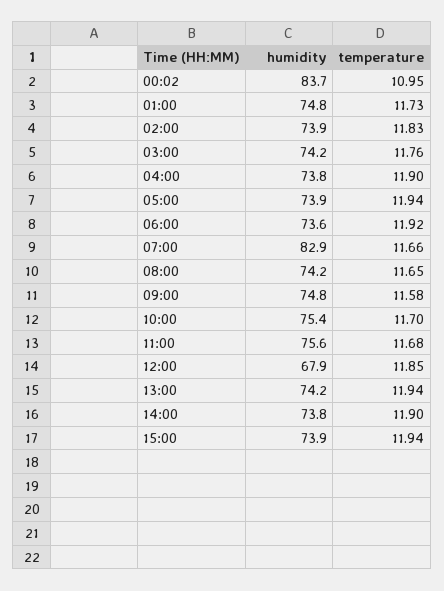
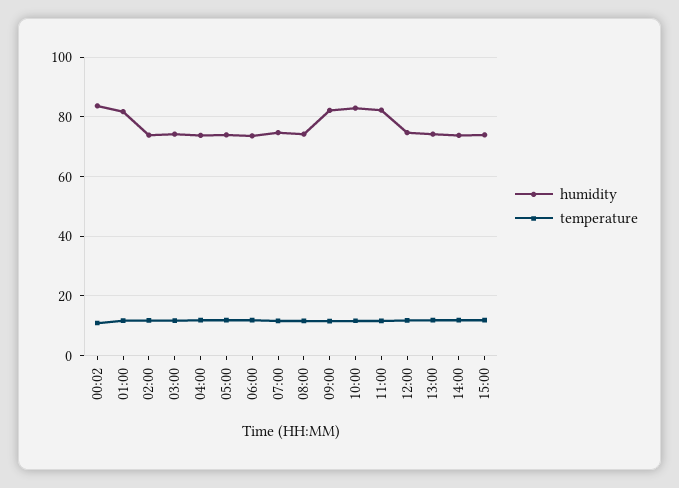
  {
    "humidity": {
      "00:02": 83.7,
-     "01:00": 74.8,
+     "01:00": 82.5,
      "02:00": 73.9,
      "03:00": 74.2,
      "04:00": 73.8,
      "05:00": 73.9,
      "06:00": 73.6,
-     "07:00": 82.9,
+     "07:00": 75,
      "08:00": 74.2,
-     "09:00": 74.8,
+     "09:00": 82.5,
-     "10:00": 75.4,
+     "10:00": 82.5,
-     "11:00": 75.6,
+     "11:00": 82.5,
-     "12:00": 67.9,
+     "12:00": 75,
      "13:00": 74.2,
      "14:00": 73.8,
      "15:00": 73.9
    },
    "temperature": {
      "00:02": 10.95,
      "01:00": 11.73,
      "02:00": 11.83,
      "03:00": 11.76,
      "04:00": 11.9,
      "05:00": 11.94,
      "06:00": 11.92,
      "07:00": 11.66,
      "08:00": 11.65,
      "09:00": 11.58,
      "10:00": 11.7,
      "11:00": 11.68,
      "12:00": 11.85,
      "13:00": 11.94,
      "14:00": 11.9,
      "15:00": 11.94
    }
  }

